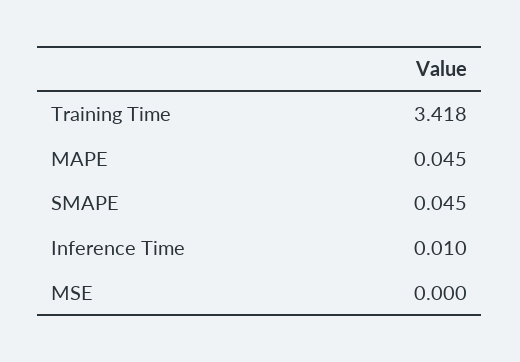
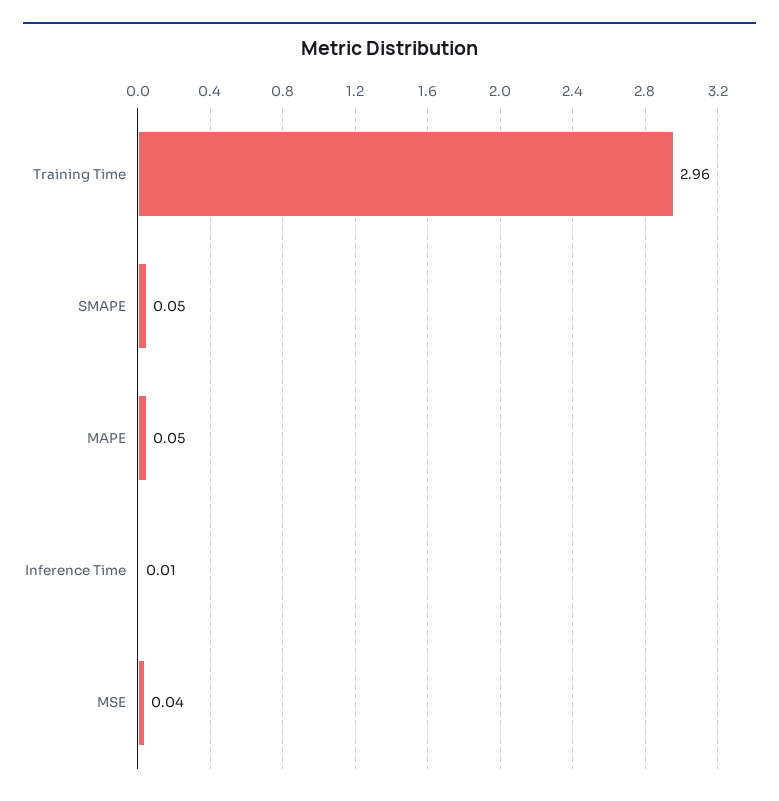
  {
-   "Training Time": 3.418,
+   "Training Time": 2.96,
    "MAPE": 0.045,
    "SMAPE": 0.045,
    "Inference Time": 0.01,
-   "MSE": 0
+   "MSE": 0.04
  }

